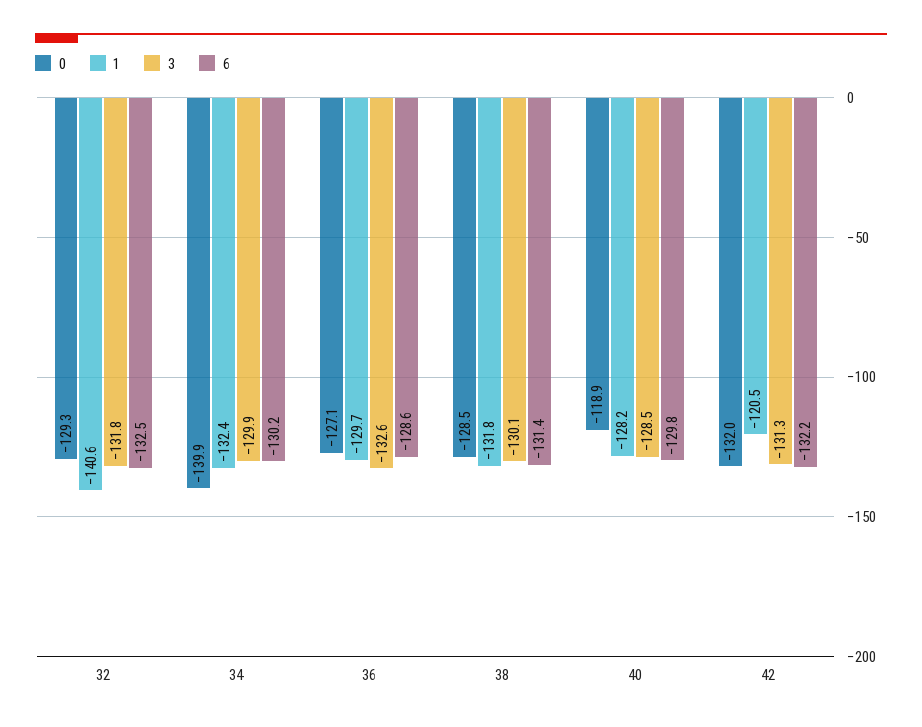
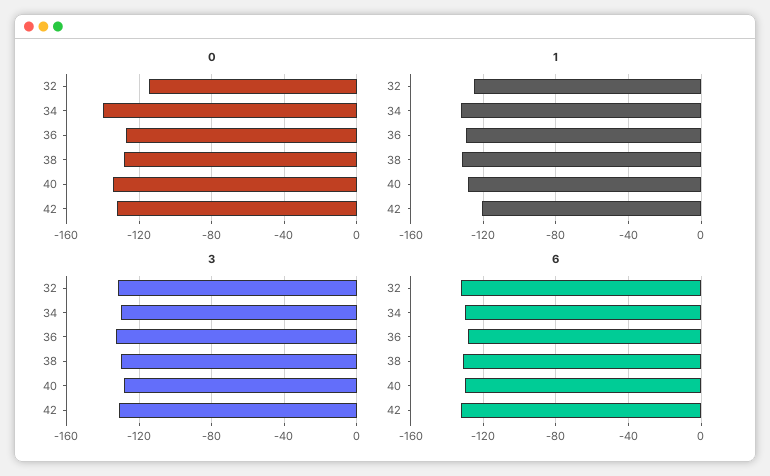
  {
    "0": {
-     "32": -129.3,
+     "32": -115,
      "34": -139.9,
      "36": -127.1,
      "38": -128.5,
-     "40": -118.9,
+     "40": -135,
      "42": -132
    },
    "1": {
-     "32": -140.6,
+     "32": -125,
      "34": -132.4,
      "36": -129.7,
      "38": -131.8,
      "40": -128.2,
      "42": -120.5
    },
    "3": {
      "32": -131.8,
      "34": -129.9,
      "36": -132.6,
      "38": -130.1,
      "40": -128.5,
      "42": -131.3
    },
    "6": {
      "32": -132.5,
      "34": -130.2,
      "36": -128.6,
      "38": -131.4,
      "40": -129.8,
      "42": -132.2
    }
  }

